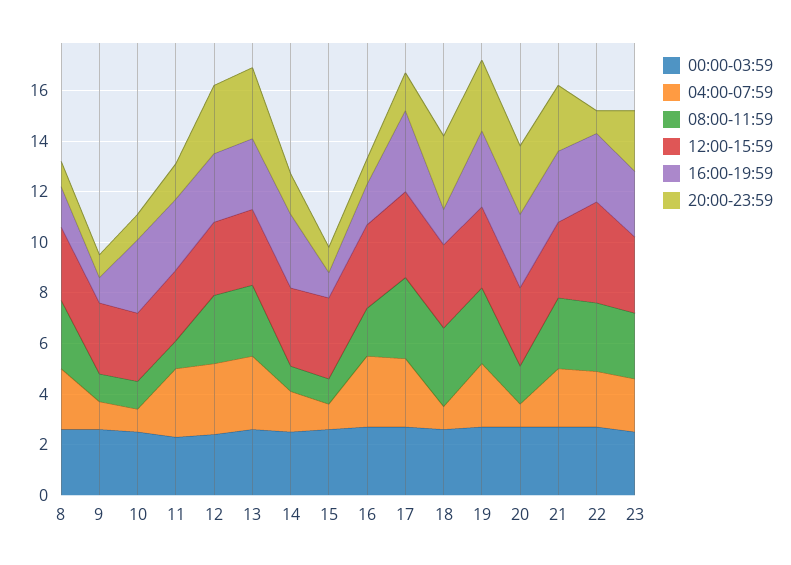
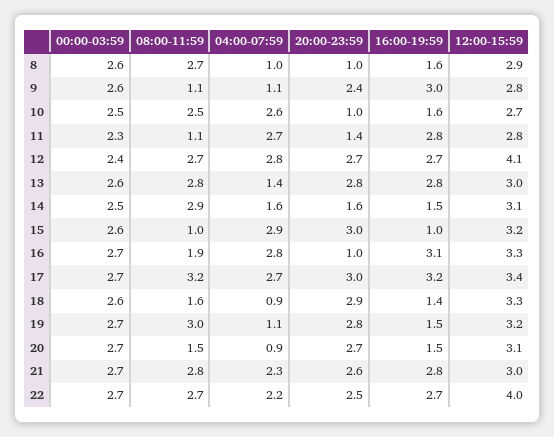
  {
    "00:00-03:59": {
      "8": 2.6,
      "9": 2.6,
      "10": 2.5,
      "11": 2.3,
      "12": 2.4,
      "13": 2.6,
      "14": 2.5,
      "15": 2.6,
      "16": 2.7,
      "17": 2.7,
      "18": 2.6,
      "19": 2.7,
      "20": 2.7,
      "21": 2.7,
-     "22": 2.7,
+     "22": 2.7
-     "23": 2.5
    },
    "04:00-07:59": {
-     "8": 2.5,
+     "8": 1,
      "9": 1.1,
-     "10": 1,
+     "10": 2.6,
      "11": 2.7,
      "12": 2.8,
-     "13": 3,
+     "13": 1.4,
      "14": 1.6,
-     "15": 1,
+     "15": 2.9,
      "16": 2.8,
      "17": 2.7,
      "18": 0.9,
-     "19": 2.5,
+     "19": 1.1,
      "20": 0.9,
      "21": 2.3,
-     "22": 2.2,
+     "22": 2.2
-     "23": 2
    },
    "08:00-11:59": {
      "8": 2.7,
      "9": 1.1,
-     "10": 1,
+     "10": 2.5,
      "11": 1.1,
      "12": 2.7,
      "13": 2.8,
-     "14": 1,
+     "14": 2.9,
      "15": 1,
      "16": 1.9,
      "17": 3.2,
-     "18": 3,
+     "18": 1.6,
      "19": 3,
      "20": 1.5,
      "21": 2.8,
-     "22": 2.7,
+     "22": 2.7
-     "23": 2.5
    },
    "12:00-15:59": {
      "8": 2.9,
      "9": 2.8,
      "10": 2.7,
      "11": 2.8,
-     "12": 3,
+     "12": 4.1,
      "13": 3,
      "14": 3.1,
      "15": 3.2,
      "16": 3.3,
      "17": 3.4,
      "18": 3.3,
      "19": 3.2,
      "20": 3.1,
      "21": 3,
-     "22": 4,
+     "22": 4
-     "23": 3
    },
    "16:00-19:59": {
      "8": 1.6,
-     "9": 1,
+     "9": 3,
-     "10": 3,
+     "10": 1.6,
      "11": 2.8,
      "12": 2.7,
      "13": 2.8,
-     "14": 3,
+     "14": 1.5,
      "15": 1,
-     "16": 1.5,
+     "16": 3.1,
      "17": 3.2,
      "18": 1.4,
-     "19": 3,
+     "19": 1.5,
-     "20": 3,
+     "20": 1.5,
      "21": 2.8,
-     "22": 2.7,
+     "22": 2.7
-     "23": 2.5
    },
    "20:00-23:59": {
      "8": 1,
-     "9": 1,
+     "9": 2.4,
      "10": 1,
      "11": 1.4,
      "12": 2.7,
      "13": 2.8,
      "14": 1.6,
-     "15": 1,
+     "15": 3,
      "16": 1,
-     "17": 1.5,
+     "17": 3,
      "18": 2.9,
      "19": 2.8,
      "20": 2.7,
      "21": 2.6,
-     "22": 1,
+     "22": 2.5
-     "23": 2.5
    }
  }

